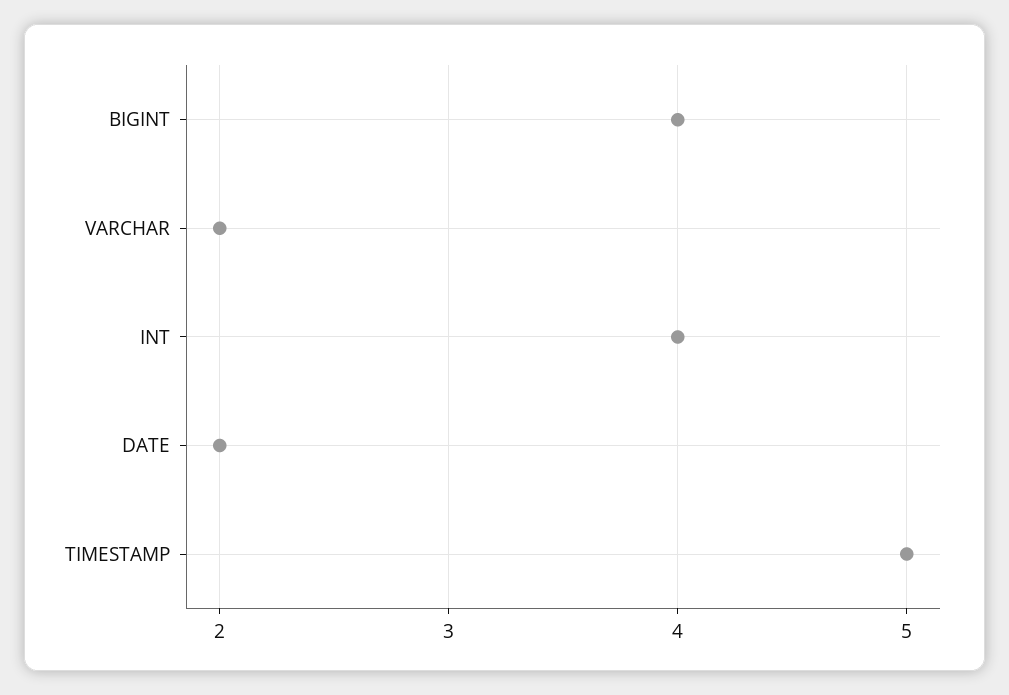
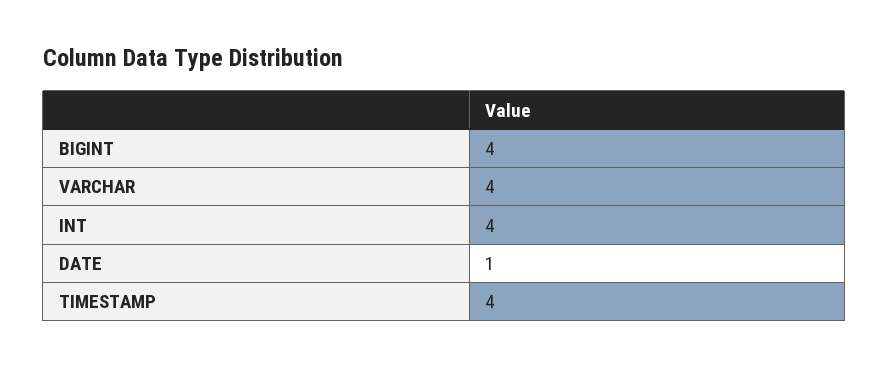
  {
    "BIGINT": 4,
-   "VARCHAR": 2,
+   "VARCHAR": 4,
    "INT": 4,
-   "DATE": 2,
+   "DATE": 1,
-   "TIMESTAMP": 5
+   "TIMESTAMP": 4
  }

